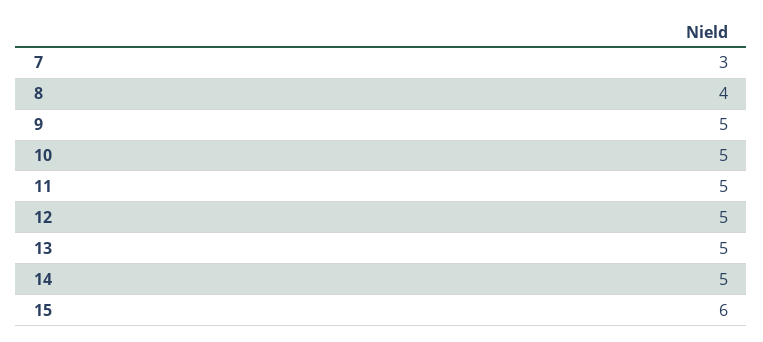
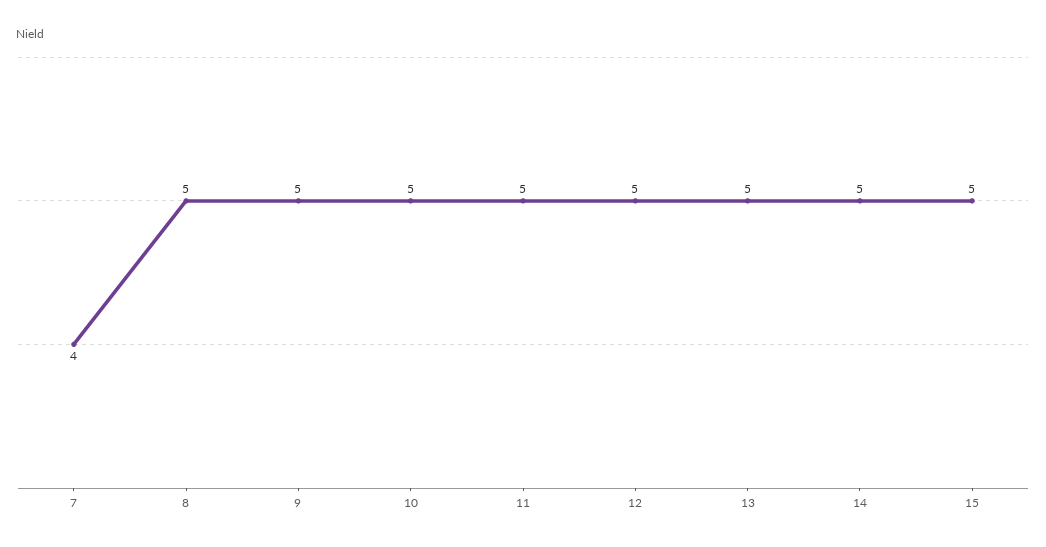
  {
-   "7": 3,
+   "7": 4,
-   "8": 4,
+   "8": 5,
    "9": 5,
    "10": 5,
    "11": 5,
    "12": 5,
    "13": 5,
    "14": 5,
-   "15": 6
+   "15": 5
  }

